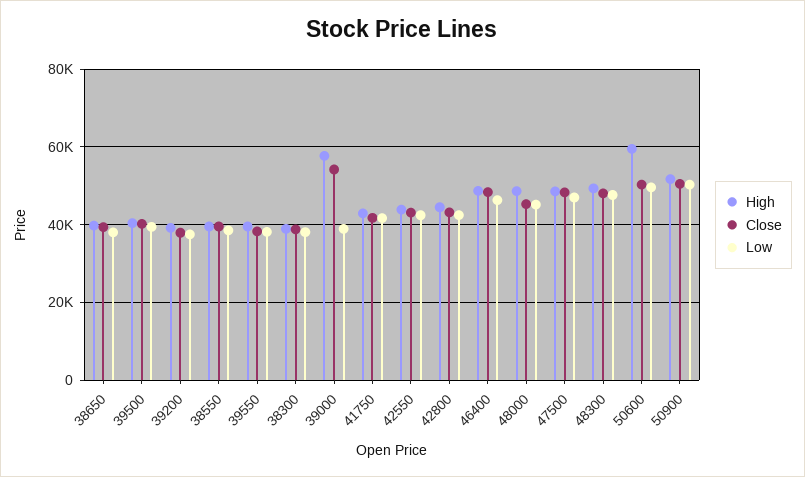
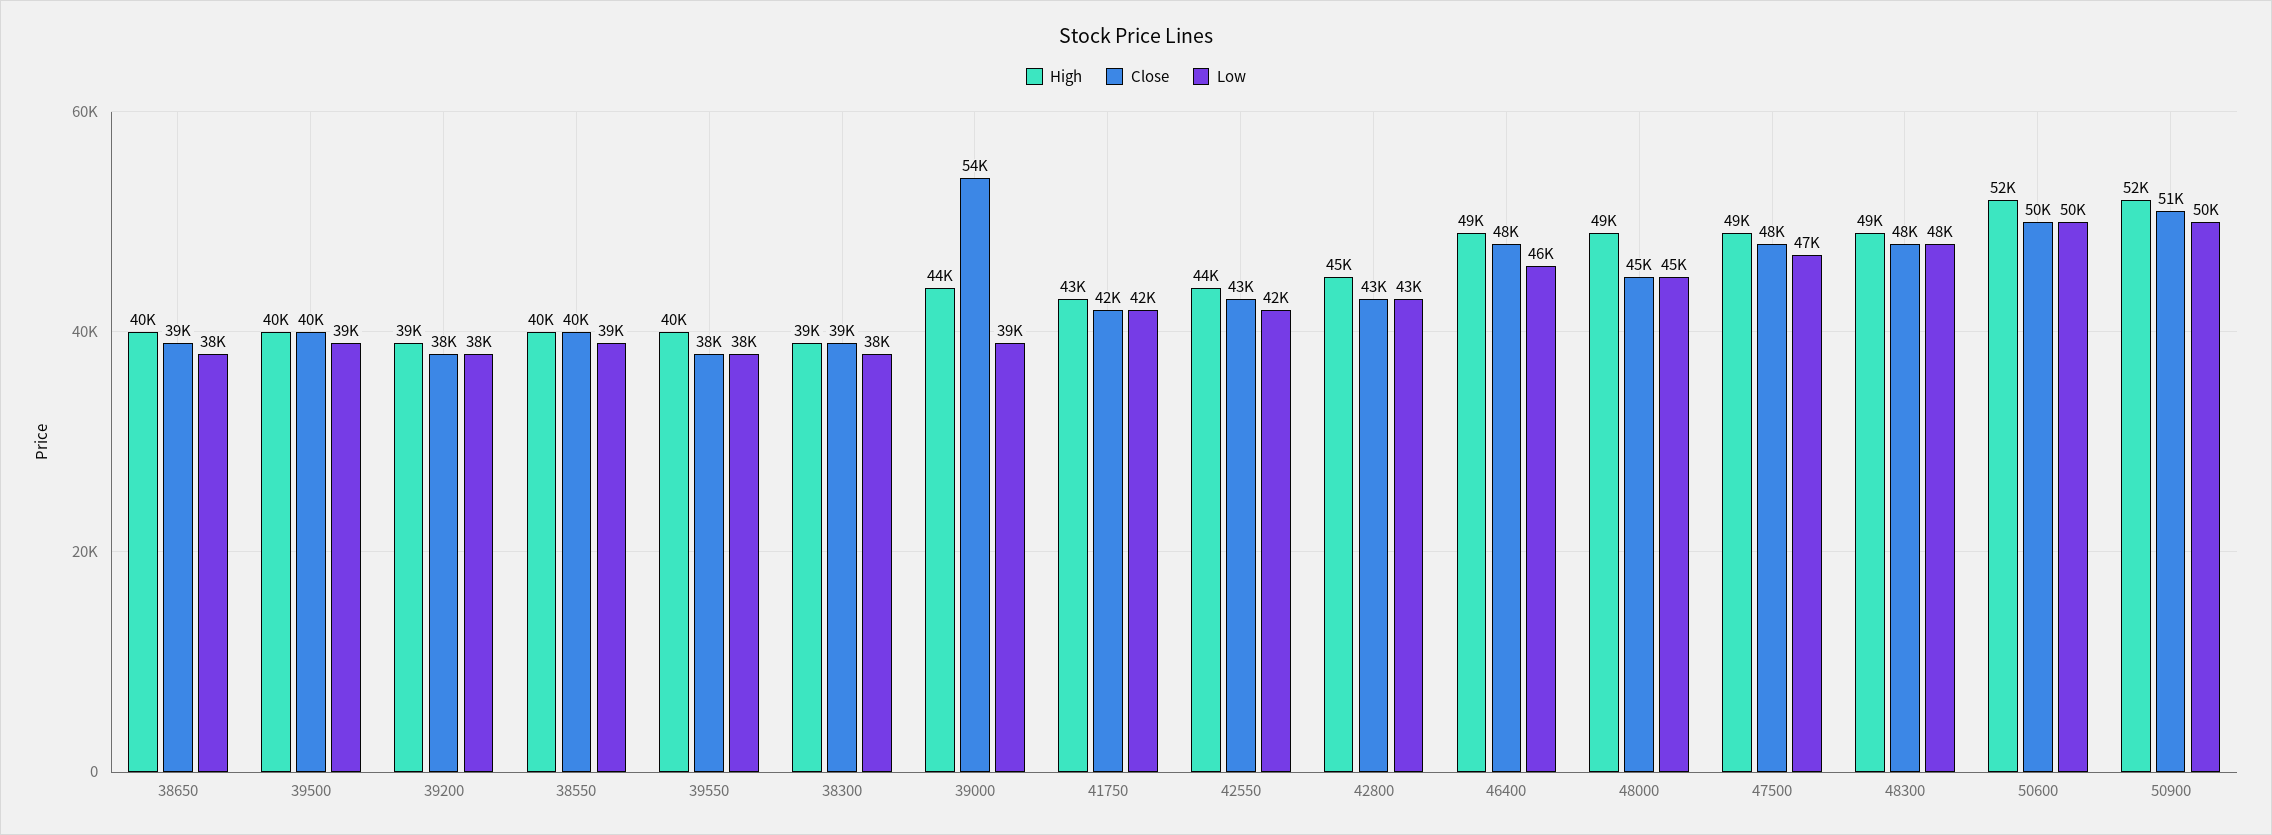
  {
    "High": {
      "38650": 40000,
      "39500": 40000,
      "39200": 39000,
      "38550": 40000,
      "39550": 40000,
      "38300": 39000,
-     "39000": 58000,
+     "39000": 44000,
      "41750": 43000,
      "42550": 44000,
      "42800": 45000,
      "46400": 49000,
      "48000": 49000,
      "47500": 49000,
      "48300": 49000,
-     "50600": 60000,
+     "50600": 52000,
      "50900": 52000
    },
    "Close": {
      "38650": 39000,
      "39500": 40000,
      "39200": 38000,
      "38550": 40000,
      "39550": 38000,
      "38300": 39000,
      "39000": 54000,
      "41750": 42000,
      "42550": 43000,
      "42800": 43000,
      "46400": 48000,
      "48000": 45000,
      "47500": 48000,
      "48300": 48000,
      "50600": 50000,
      "50900": 51000
    },
    "Low": {
      "38650": 38000,
      "39500": 39000,
      "39200": 38000,
      "38550": 39000,
      "39550": 38000,
      "38300": 38000,
      "39000": 39000,
      "41750": 42000,
      "42550": 42000,
      "42800": 43000,
      "46400": 46000,
      "48000": 45000,
      "47500": 47000,
      "48300": 48000,
      "50600": 50000,
      "50900": 50000
    }
  }

